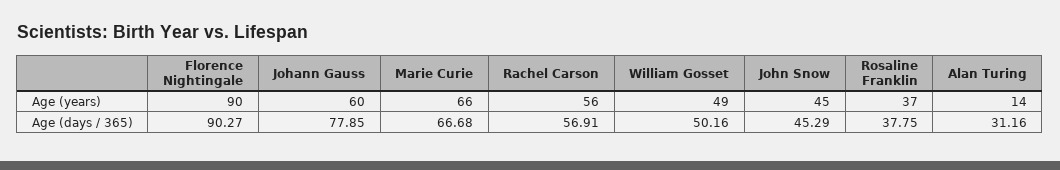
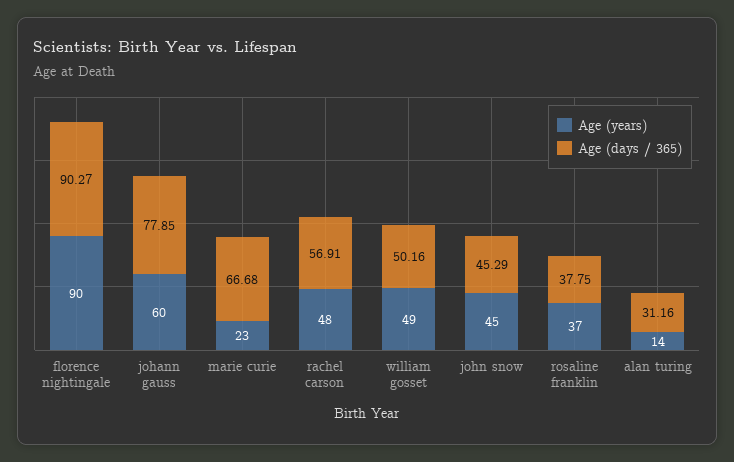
  {
    "Age (years)": {
      "Florence Nightingale": 90,
      "Johann Gauss": 60,
-     "Marie Curie": 66,
+     "Marie Curie": 23,
-     "Rachel Carson": 56,
+     "Rachel Carson": 48,
      "William Gosset": 49,
      "John Snow": 45,
      "Rosaline Franklin": 37,
      "Alan Turing": 14
    },
    "Age (days / 365)": {
      "Florence Nightingale": 90.27,
      "Johann Gauss": 77.85,
      "Marie Curie": 66.68,
      "Rachel Carson": 56.91,
      "William Gosset": 50.16,
      "John Snow": 45.29,
      "Rosaline Franklin": 37.75,
      "Alan Turing": 31.16
    }
  }

